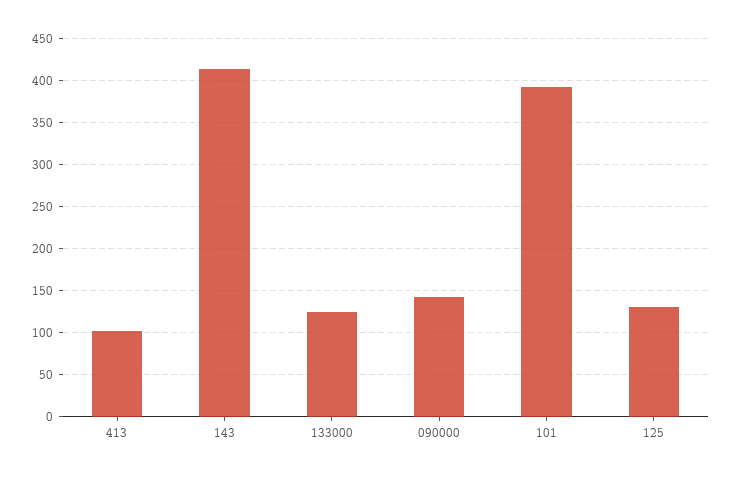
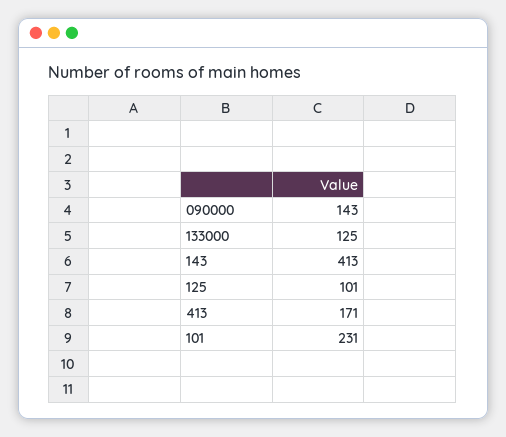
  {
-   "413": 100,
+   "413": 171,
    "143": 413,
    "133000": 125,
    "090000": 143,
-   "101": 390,
+   "101": 231,
-   "125": 130
+   "125": 101
  }

